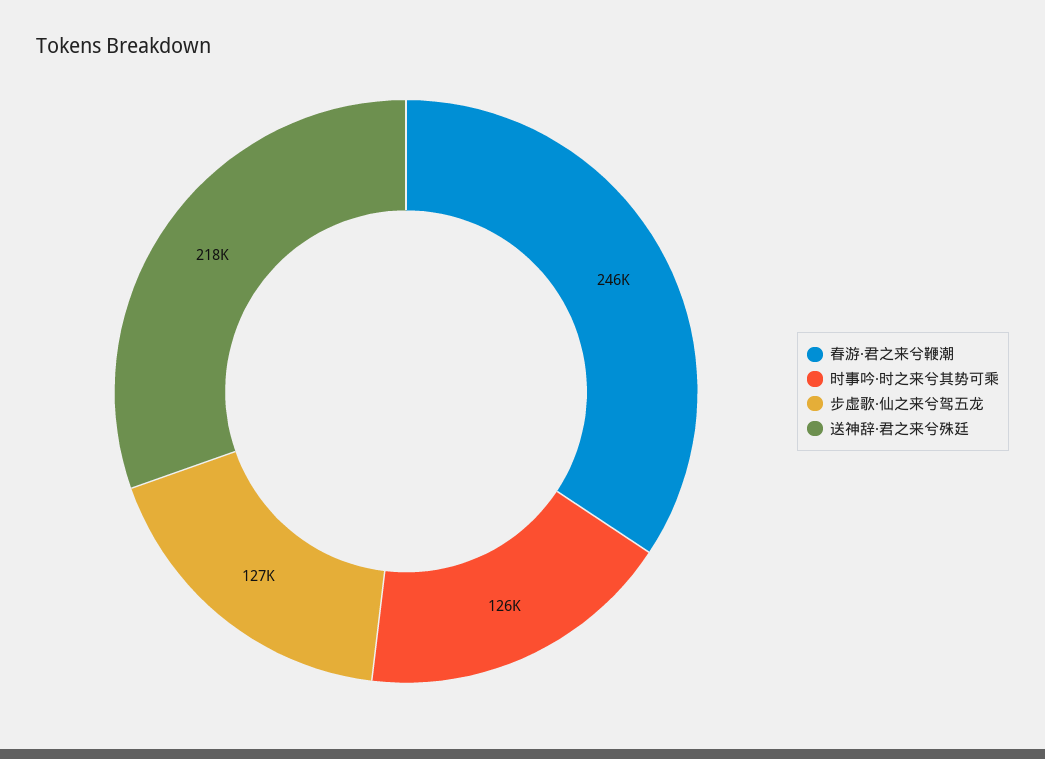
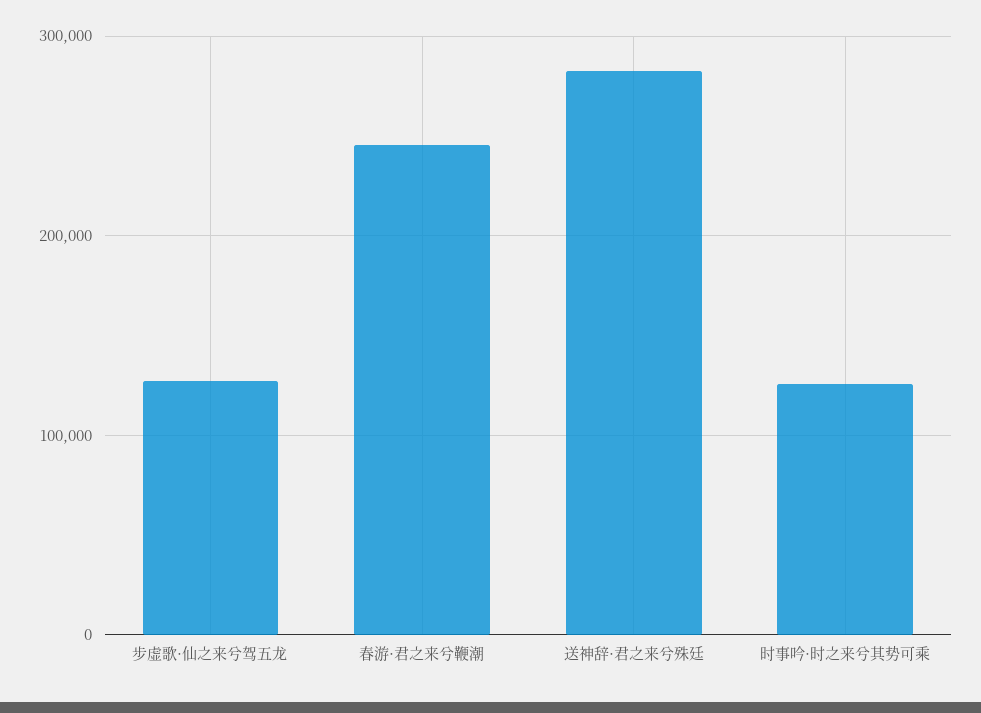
  {
    "春游·君之来兮鞭潮": 246000,
    "时事吟·时之来兮其势可乘": 126000,
    "步虚歌·仙之来兮驾五龙": 127000,
-   "送神辞·君之来兮殊廷": 218000
+   "送神辞·君之来兮殊廷": 280000
  }

